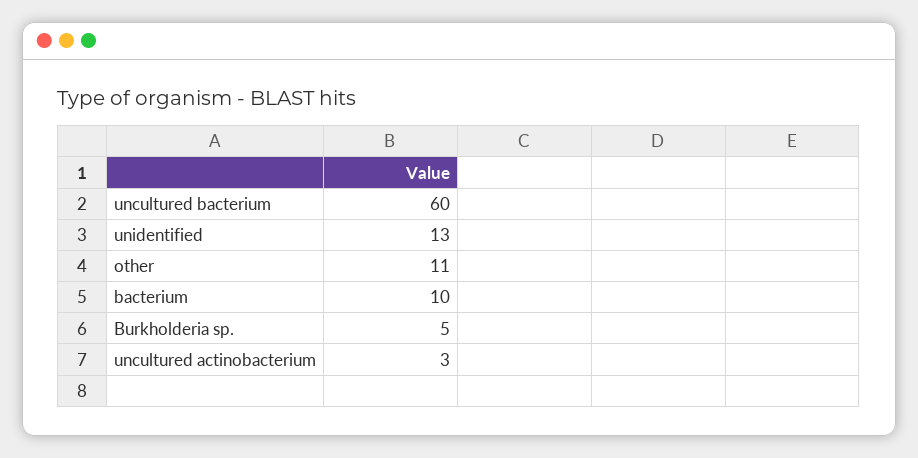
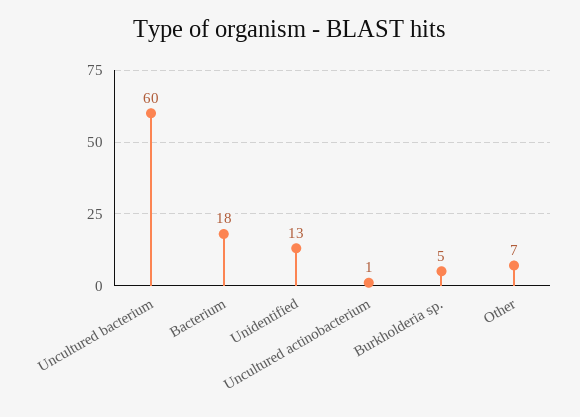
  {
    "uncultured bacterium": 60,
    "unidentified": 13,
-   "other": 11,
+   "other": 7,
-   "bacterium": 10,
+   "bacterium": 18,
    "Burkholderia sp.": 5,
-   "uncultured actinobacterium": 3
+   "uncultured actinobacterium": 1
  }

